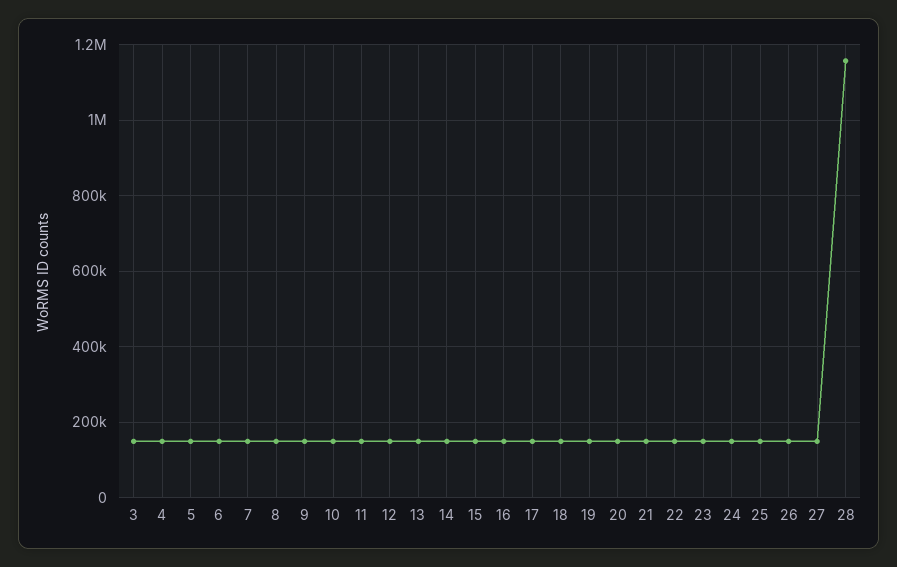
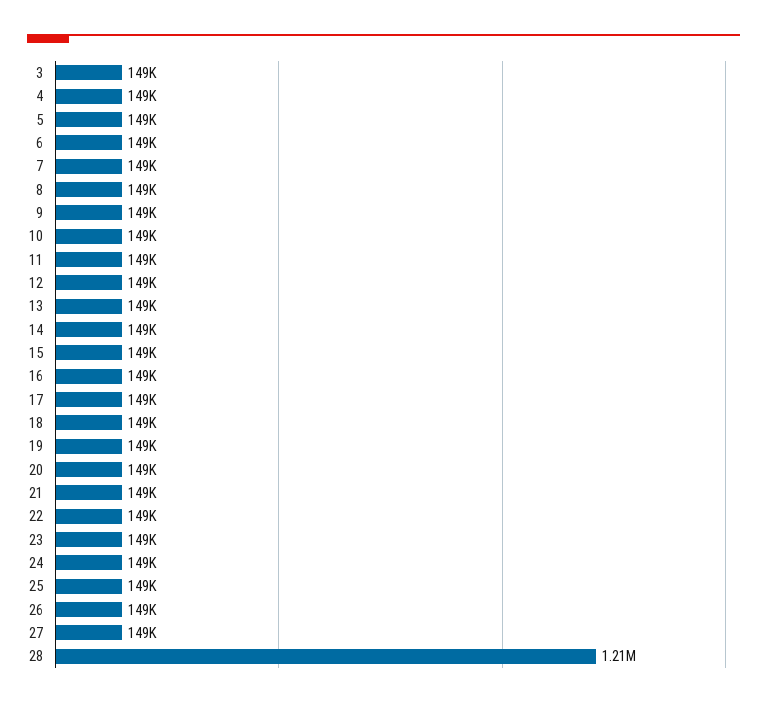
  {
    "3": 149000,
    "4": 149000,
    "5": 149000,
    "6": 149000,
    "7": 149000,
    "8": 149000,
    "9": 149000,
    "10": 149000,
    "11": 149000,
    "12": 149000,
    "13": 149000,
    "14": 149000,
    "15": 149000,
    "16": 149000,
    "17": 149000,
    "18": 149000,
    "19": 149000,
    "20": 149000,
    "21": 149000,
    "22": 149000,
    "23": 149000,
    "24": 149000,
    "25": 149000,
    "26": 149000,
    "27": 149000,
-   "28": 1160000
+   "28": 1210000
  }

